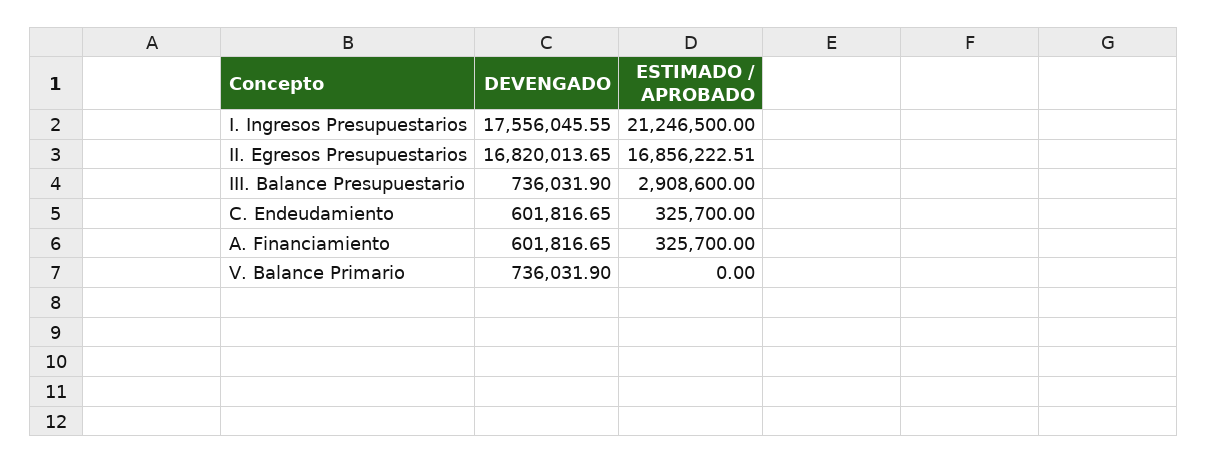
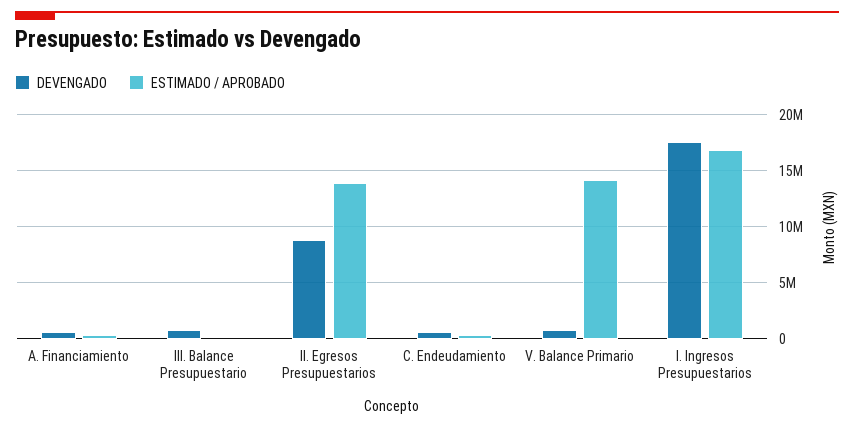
  {
    "DEVENGADO": {
      "I. Ingresos Presupuestarios": 17556045.55,
-     "II. Egresos Presupuestarios": 16820013.65,
+     "II. Egresos Presupuestarios": 9000000,
      "III. Balance Presupuestario": 736031.9,
      "C. Endeudamiento": 601816.65,
      "A. Financiamiento": 601816.65,
      "V. Balance Primario": 736031.9
    },
    "ESTIMADO / APROBADO": {
-     "I. Ingresos Presupuestarios": 21246500,
+     "I. Ingresos Presupuestarios": 17000000,
-     "II. Egresos Presupuestarios": 16856222.51,
+     "II. Egresos Presupuestarios": 14000000,
-     "III. Balance Presupuestario": 2908600,
+     "III. Balance Presupuestario": 0,
      "C. Endeudamiento": 325700,
      "A. Financiamiento": 325700,
-     "V. Balance Primario": 0
+     "V. Balance Primario": 14000000
    }
  }

